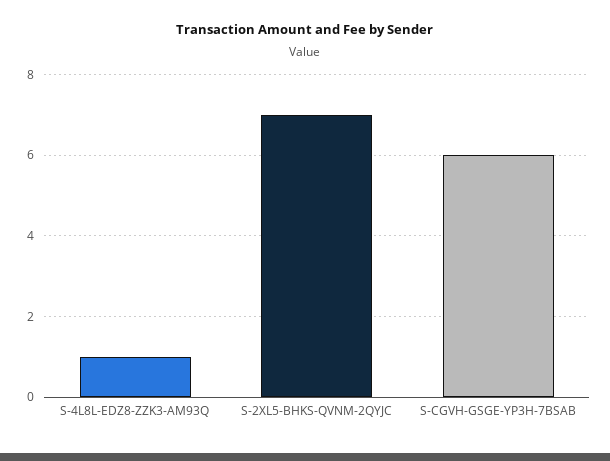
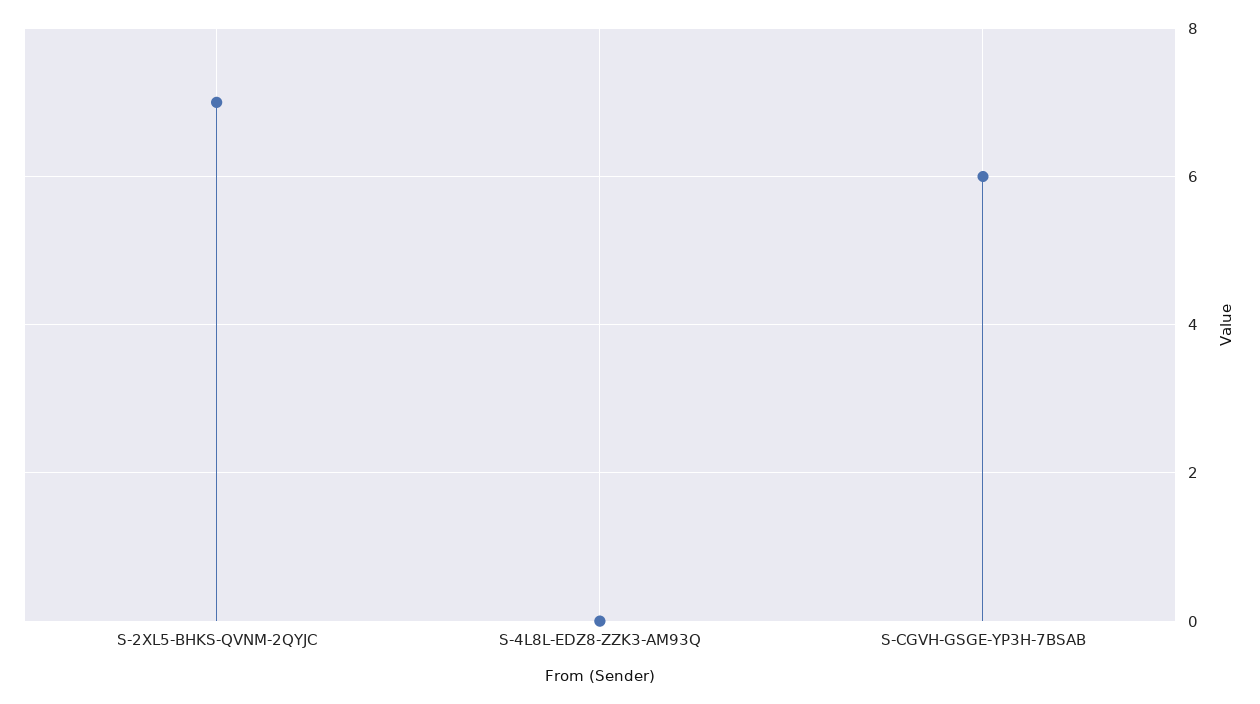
  {
-   "S-4L8L-EDZ8-ZZK3-AM93Q": 1,
+   "S-4L8L-EDZ8-ZZK3-AM93Q": 0,
    "S-2XL5-BHKS-QVNM-2QYJC": 7,
    "S-CGVH-GSGE-YP3H-7BSAB": 6
  }

